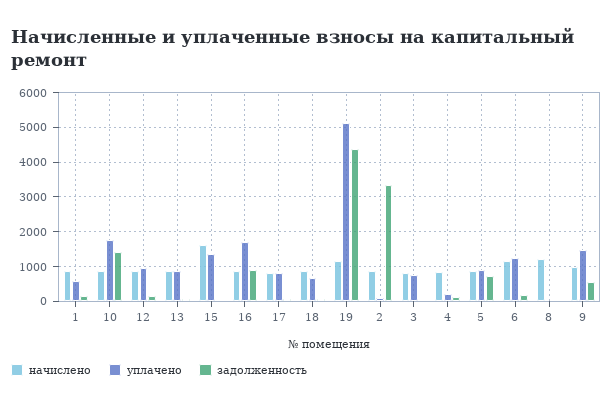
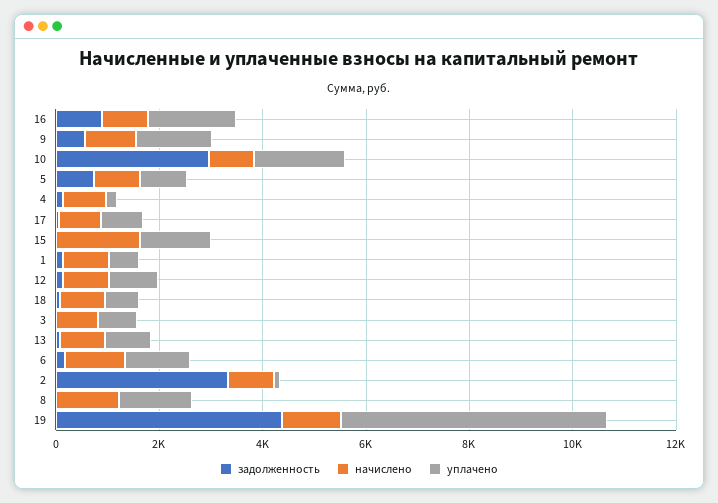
  {
    "начислено": {
      "1": 800,
      "10": 800,
      "12": 800,
      "13": 800,
      "15": 1600,
      "16": 800,
      "17": 800,
      "18": 800,
      "19": 1200,
      "2": 800,
      "3": 800,
      "4": 800,
      "5": 800,
      "6": 1200,
      "8": 1200,
      "9": 1000
    },
    "уплачено": {
      "1": 600,
      "10": 1800,
      "12": 1000,
      "13": 800,
      "15": 1400,
      "16": 1800,
      "17": 800,
      "18": 600,
      "19": 5200,
      "2": 200,
      "3": 800,
      "4": 200,
      "5": 1000,
      "6": 1200,
-     "8": 0,
+     "8": 1500,
      "9": 1400
    },
    "задолженность": {
      "1": 200,
-     "10": 1400,
+     "10": 3000,
      "12": 200,
      "13": 0,
      "15": 0,
      "16": 800,
      "17": 0,
      "18": 0,
      "19": 4400,
      "2": 3400,
      "3": 0,
      "4": 200,
      "5": 800,
      "6": 200,
      "8": 0,
      "9": 600
    }
  }

